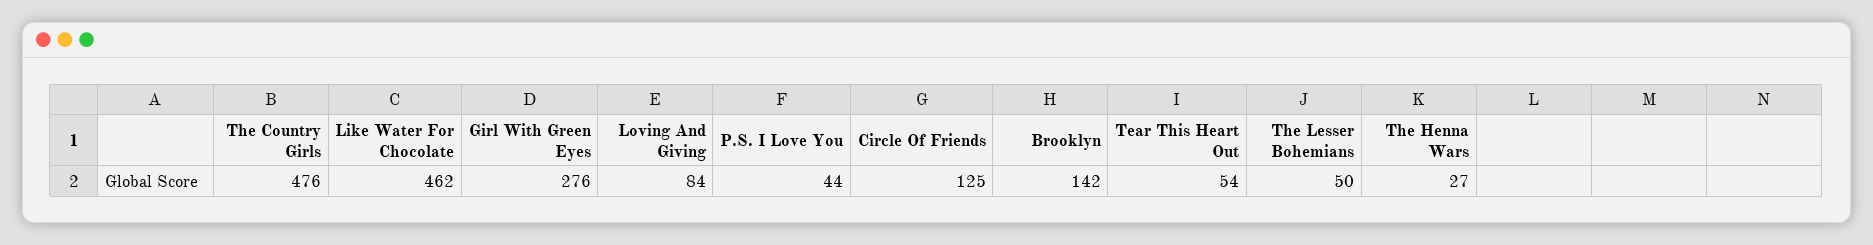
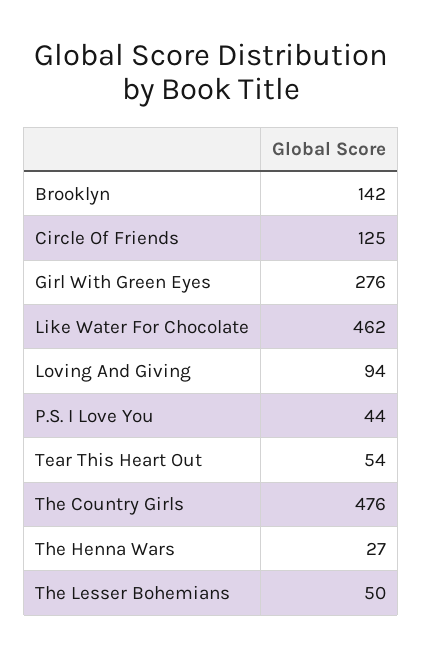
  {
    "The Country Girls": 476,
    "Like Water For Chocolate": 462,
    "Girl With Green Eyes": 276,
-   "Loving And Giving": 84,
+   "Loving And Giving": 94,
    "P.S. I Love You": 44,
    "Circle Of Friends": 125,
    "Brooklyn": 142,
    "Tear This Heart Out": 54,
    "The Lesser Bohemians": 50,
    "The Henna Wars": 27
  }

